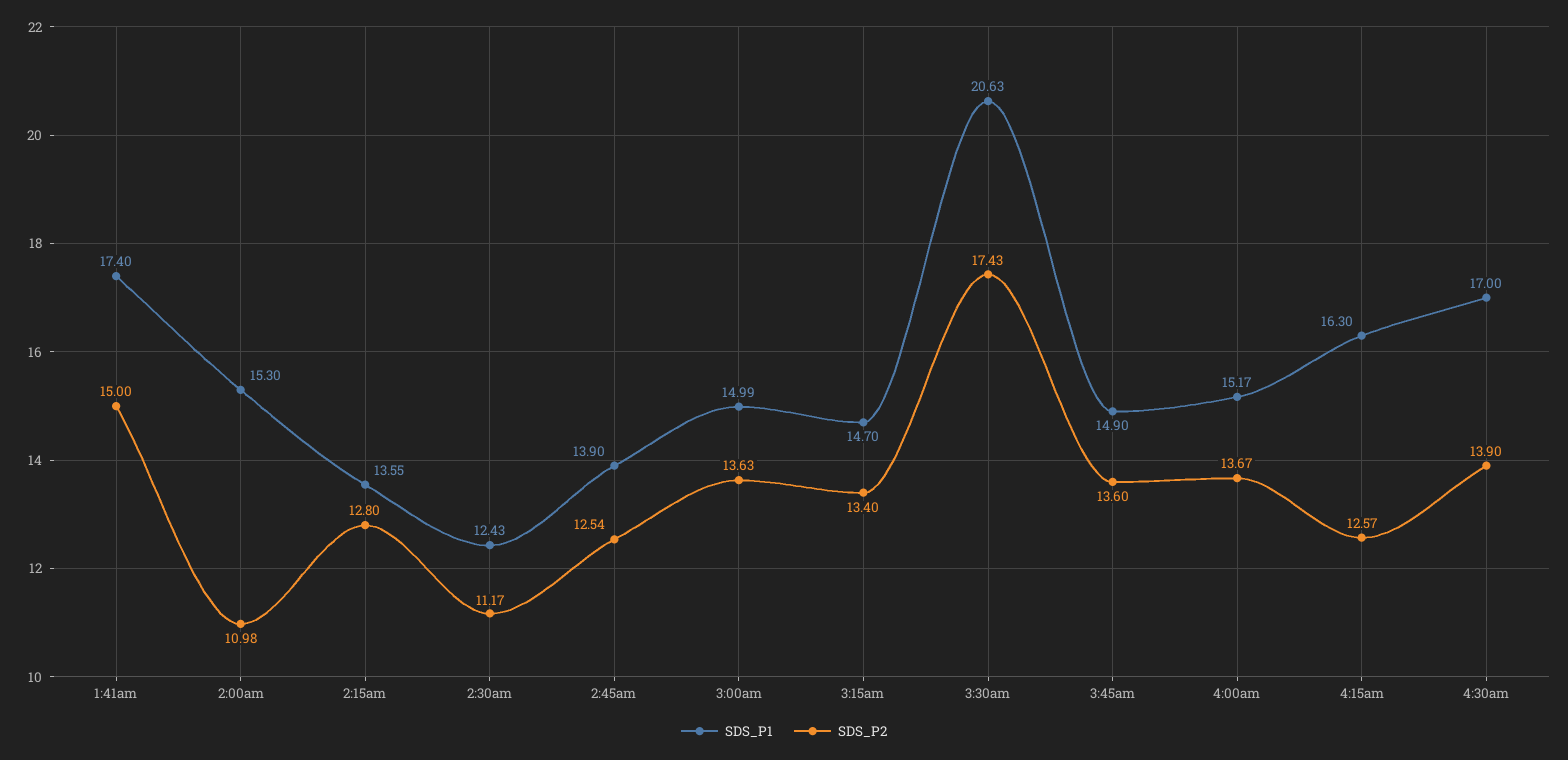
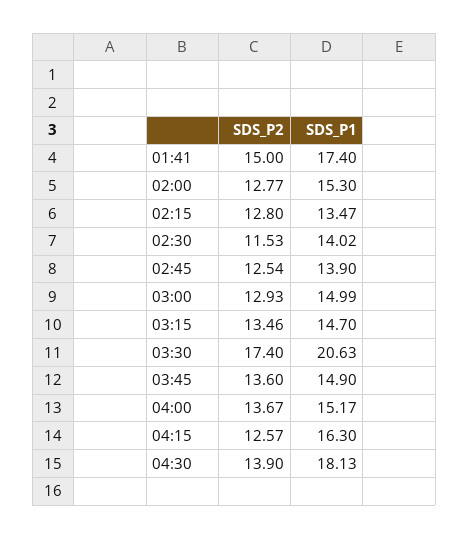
  {
    "SDS_P1": {
      "1:41am": 17.4,
      "2:00am": 15.3,
-     "2:15am": 13.55,
+     "2:15am": 13.47,
-     "2:30am": 12.43,
+     "2:30am": 14.02,
      "2:45am": 13.9,
      "3:00am": 14.99,
      "3:15am": 14.7,
      "3:30am": 20.63,
      "3:45am": 14.9,
      "4:00am": 15.17,
      "4:15am": 16.3,
-     "4:30am": 17
+     "4:30am": 18.13
    },
    "SDS_P2": {
      "1:41am": 15,
-     "2:00am": 10.98,
+     "2:00am": 12.77,
      "2:15am": 12.8,
-     "2:30am": 11.17,
+     "2:30am": 11.53,
      "2:45am": 12.54,
-     "3:00am": 13.63,
+     "3:00am": 12.93,
-     "3:15am": 13.4,
+     "3:15am": 13.46,
-     "3:30am": 17.43,
+     "3:30am": 17.4,
      "3:45am": 13.6,
      "4:00am": 13.67,
      "4:15am": 12.57,
      "4:30am": 13.9
    }
  }

